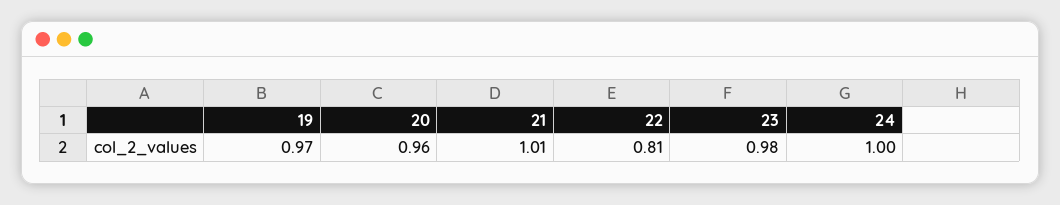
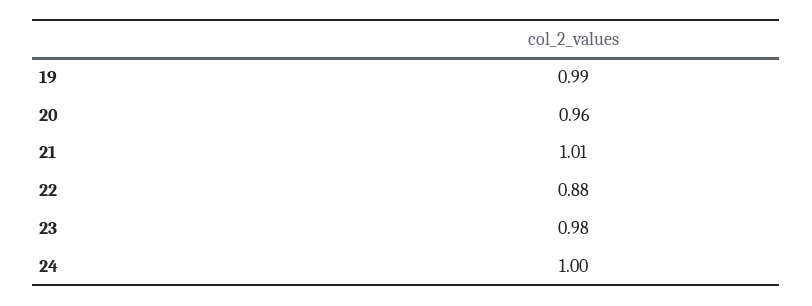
  {
-   "19": 0.97,
+   "19": 0.99,
    "20": 0.96,
    "21": 1.01,
-   "22": 0.81,
+   "22": 0.88,
    "23": 0.98,
    "24": 1
  }

